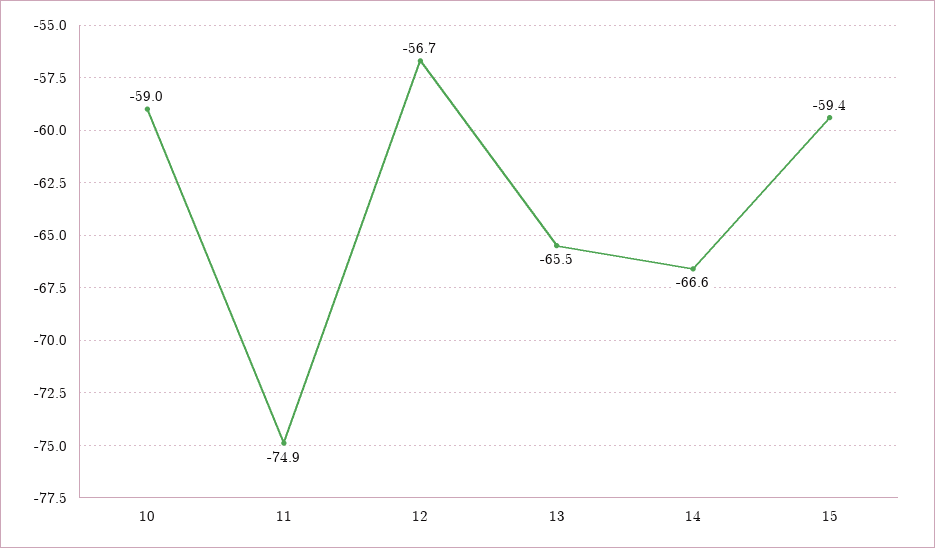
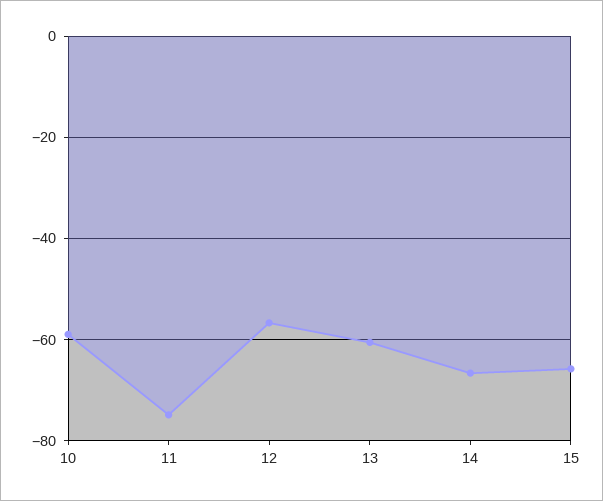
  {
    "10": -59,
    "11": -74.9,
    "12": -56.7,
-   "13": -65.5,
+   "13": -60,
    "14": -66.6,
-   "15": -59.4
+   "15": -66
  }

